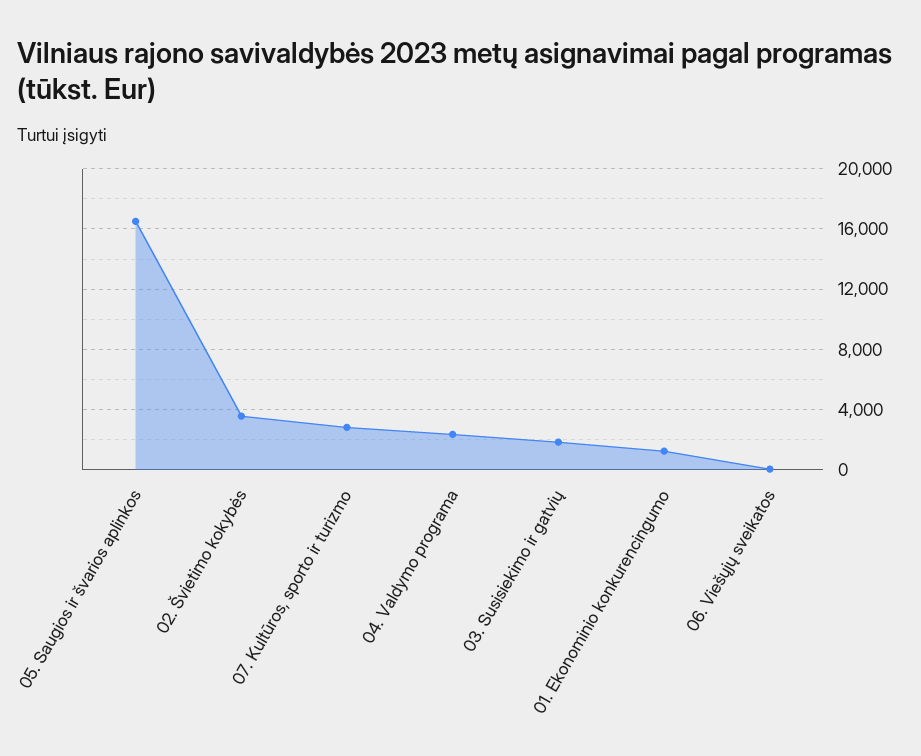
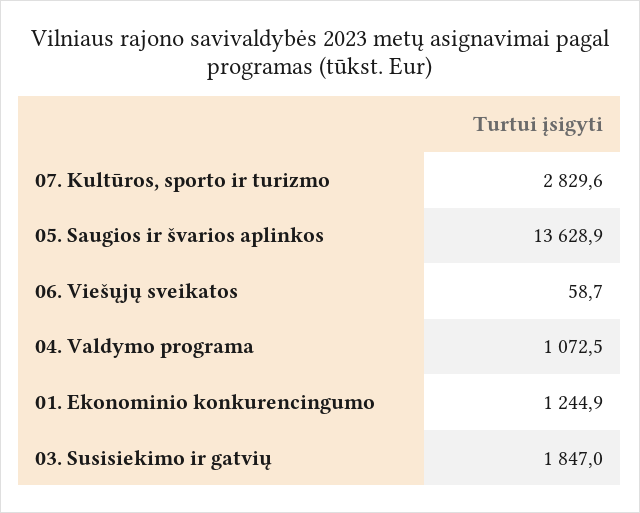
  {
-   "05. Saugios ir švarios aplinkos": 16500,
+   "05. Saugios ir švarios aplinkos": 13628.9,
-   "02. Švietimo kokybės": 3500,
    "07. Kultūros, sporto ir turizmo": 2829.6,
-   "04. Valdymo programa": 2500,
+   "04. Valdymo programa": 1072.5,
    "03. Susisiekimo ir gatvių": 1847,
    "01. Ekonominio konkurencingumo": 1244.9,
    "06. Viešųjų sveikatos": 58.7
  }

